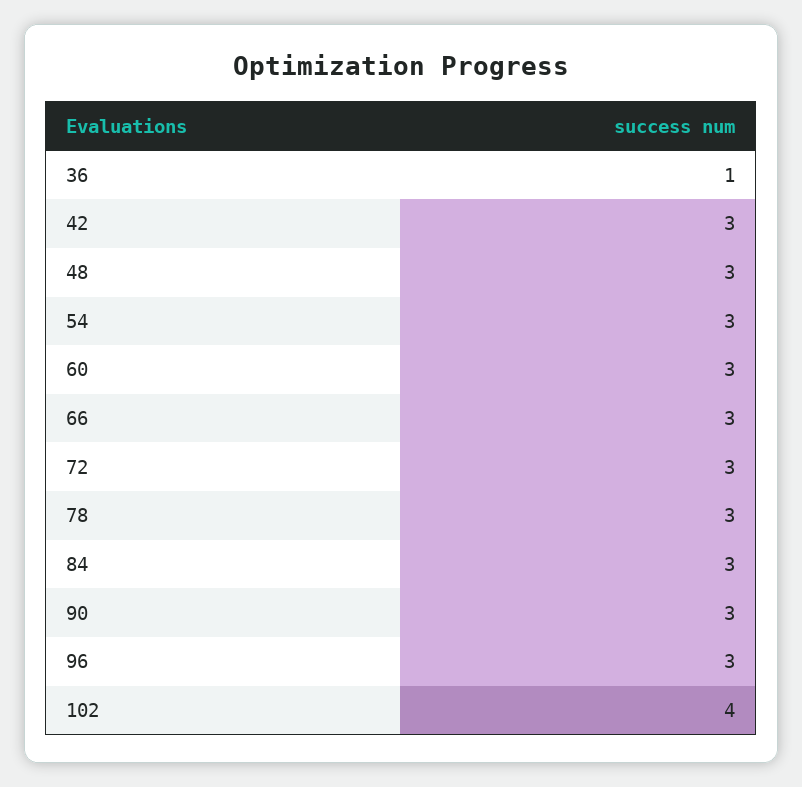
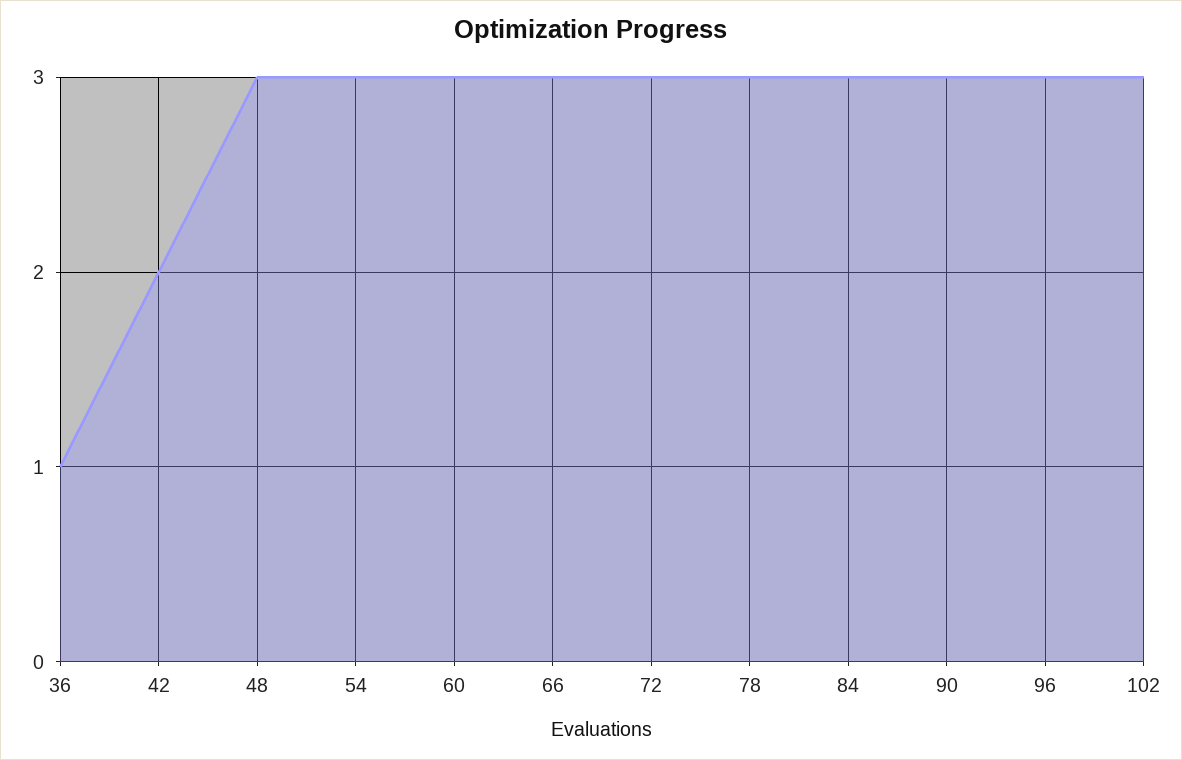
  {
    "36": 1,
-   "42": 3,
+   "42": 2,
    "48": 3,
    "54": 3,
    "60": 3,
    "66": 3,
    "72": 3,
    "78": 3,
    "84": 3,
    "90": 3,
    "96": 3,
-   "102": 4
+   "102": 3
  }

